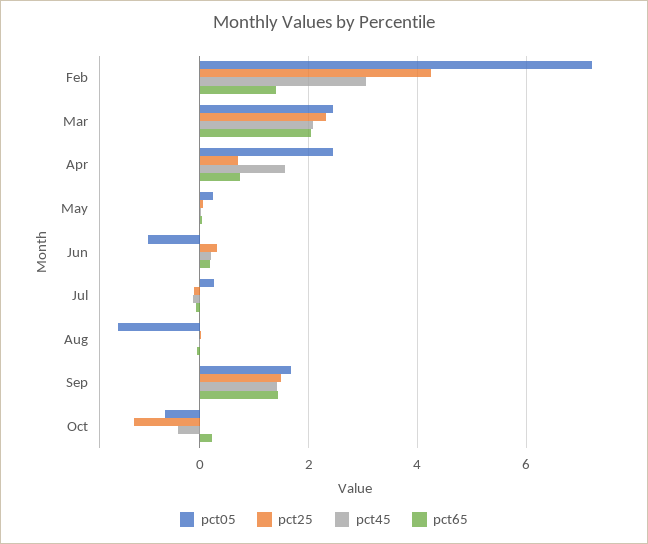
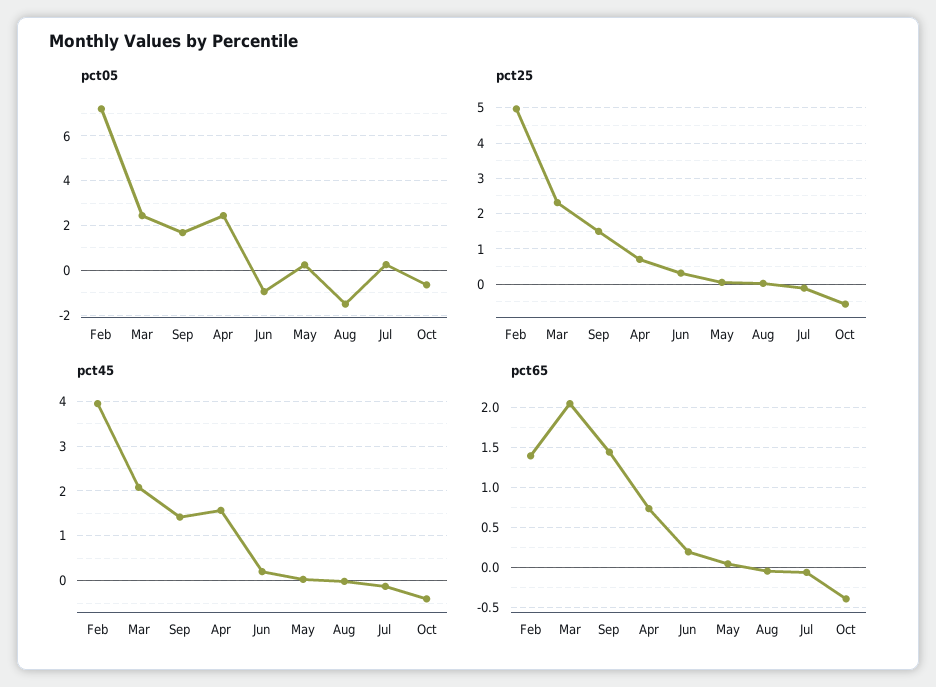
  {
    "pct05": {
      "Feb": 7.2,
      "Mar": 2.4,
      "Apr": 2.4,
      "May": 0.2,
      "Jun": -1,
      "Jul": 0.2,
      "Aug": -1.6,
      "Sep": 1.6,
      "Oct": -0.6
    },
    "pct25": {
-     "Feb": 4.2,
+     "Feb": 5,
      "Mar": 2.4,
      "Apr": 0.8,
      "May": 0,
      "Jun": 0.4,
      "Jul": -0.2,
      "Aug": 0,
      "Sep": 1.6,
-     "Oct": -1.2
+     "Oct": -0.6
    },
    "pct45": {
-     "Feb": 3,
+     "Feb": 4,
      "Mar": 2,
      "Apr": 1.6,
      "May": 0,
      "Jun": 0.2,
      "Jul": -0.2,
      "Aug": 0,
      "Sep": 1.4,
      "Oct": -0.4
    },
    "pct65": {
      "Feb": 1.4,
      "Mar": 2,
      "Apr": 0.7,
      "May": 0,
      "Jun": 0.2,
      "Jul": -0.1,
      "Aug": 0,
      "Sep": 1.4,
-     "Oct": 0.2
+     "Oct": -0.4
    }
  }

